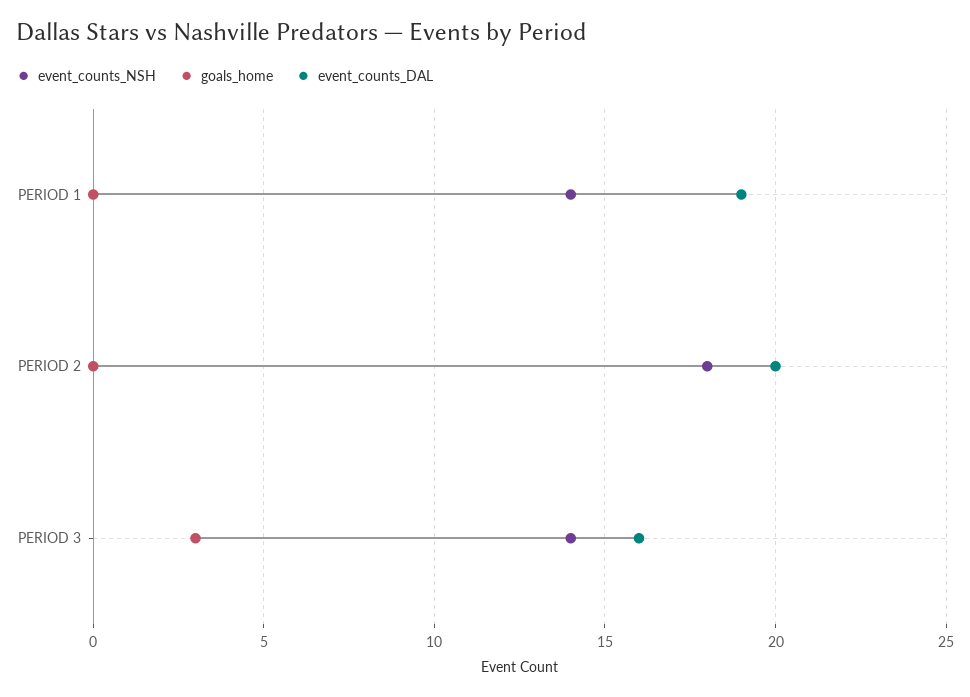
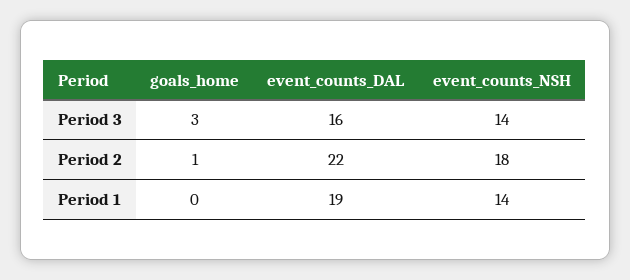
  {
    "event_counts_NSH": {
      "PERIOD 1": 14,
      "PERIOD 2": 18,
      "PERIOD 3": 14
    },
    "goals_home": {
      "PERIOD 1": 0,
-     "PERIOD 2": 0,
+     "PERIOD 2": 1,
      "PERIOD 3": 3
    },
    "event_counts_DAL": {
      "PERIOD 1": 19,
-     "PERIOD 2": 20,
+     "PERIOD 2": 22,
      "PERIOD 3": 16
    }
  }

